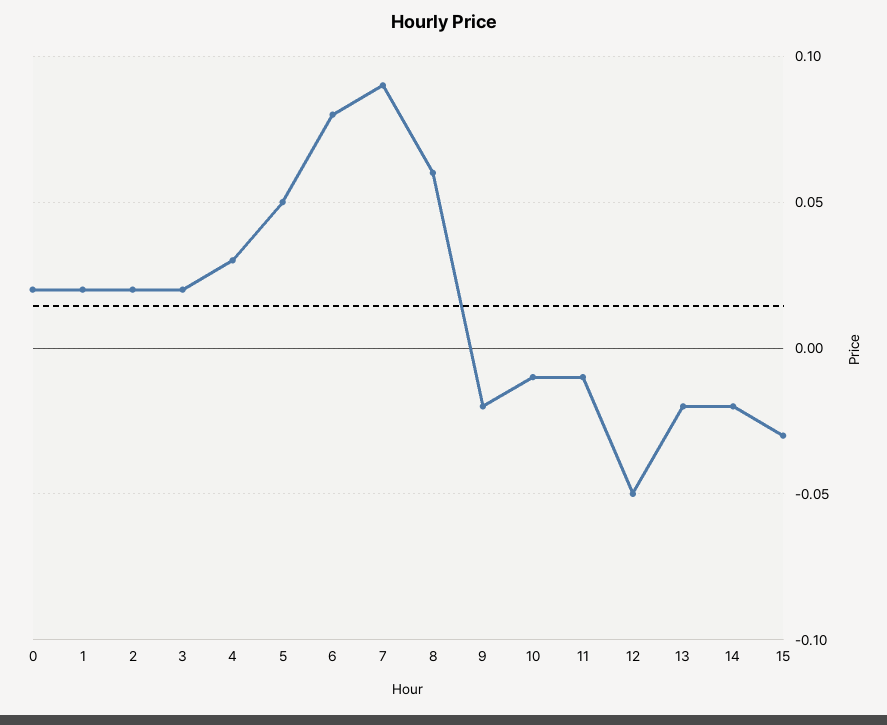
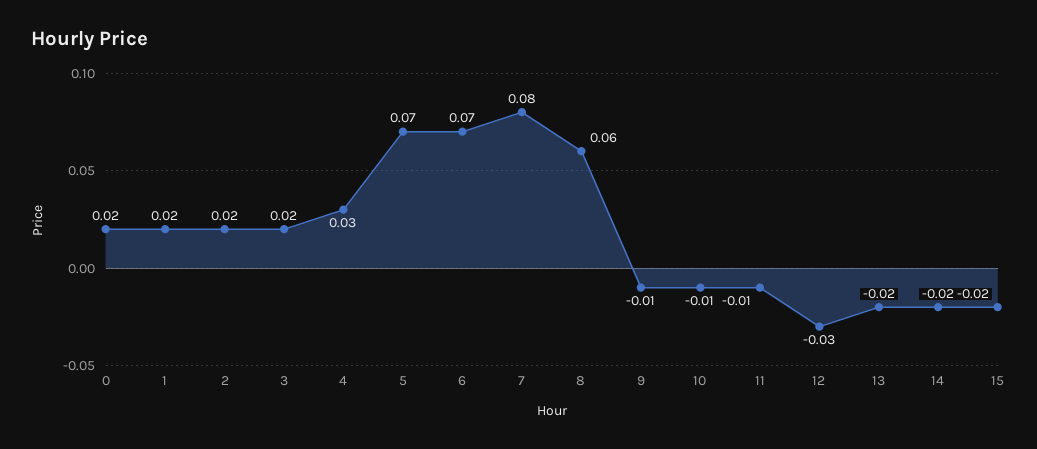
  {
    "0": 0.02,
    "1": 0.02,
    "2": 0.02,
    "3": 0.02,
    "4": 0.03,
-   "5": 0.05,
+   "5": 0.07,
-   "6": 0.08,
+   "6": 0.07,
-   "7": 0.09,
+   "7": 0.08,
    "8": 0.06,
-   "9": -0.02,
+   "9": -0.01,
    "10": -0.01,
    "11": -0.01,
-   "12": -0.05,
+   "12": -0.03,
    "13": -0.02,
    "14": -0.02,
-   "15": -0.03
+   "15": -0.02
  }

